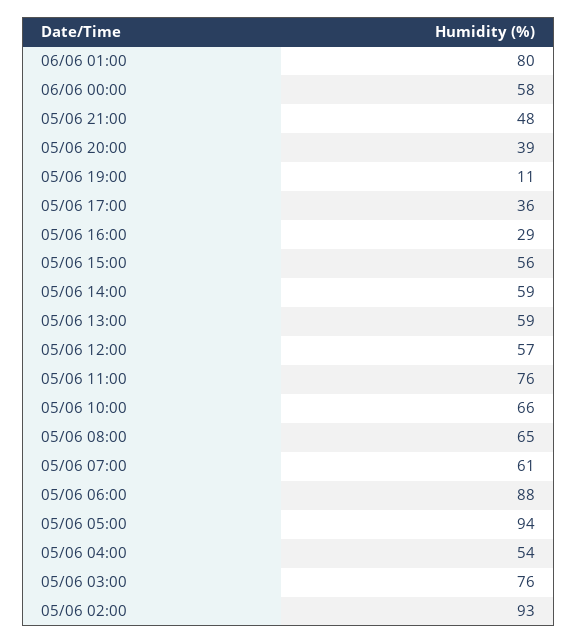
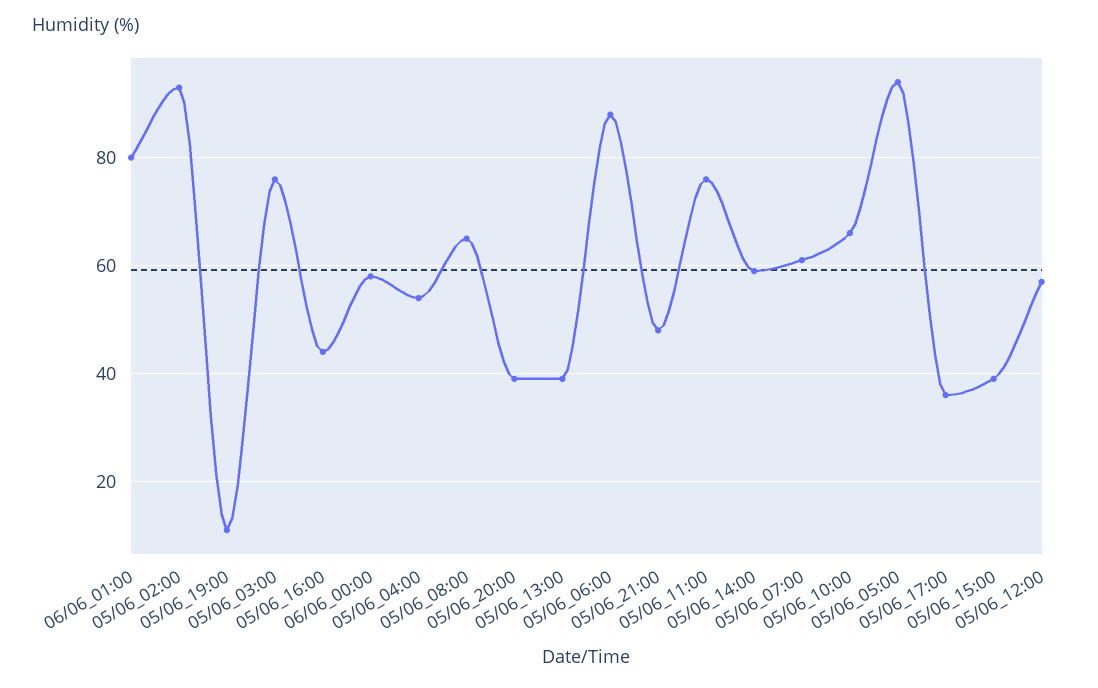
  {
    "06/06 01:00": 80,
    "06/06 00:00": 58,
    "05/06 21:00": 48,
    "05/06 20:00": 39,
    "05/06 19:00": 11,
    "05/06 17:00": 36,
-   "05/06 16:00": 29,
+   "05/06 16:00": 45,
-   "05/06 15:00": 56,
+   "05/06 15:00": 40,
    "05/06 14:00": 59,
-   "05/06 13:00": 59,
+   "05/06 13:00": 40,
    "05/06 12:00": 57,
    "05/06 11:00": 76,
    "05/06 10:00": 66,
    "05/06 08:00": 65,
    "05/06 07:00": 61,
    "05/06 06:00": 88,
    "05/06 05:00": 94,
    "05/06 04:00": 54,
    "05/06 03:00": 76,
    "05/06 02:00": 93
  }

